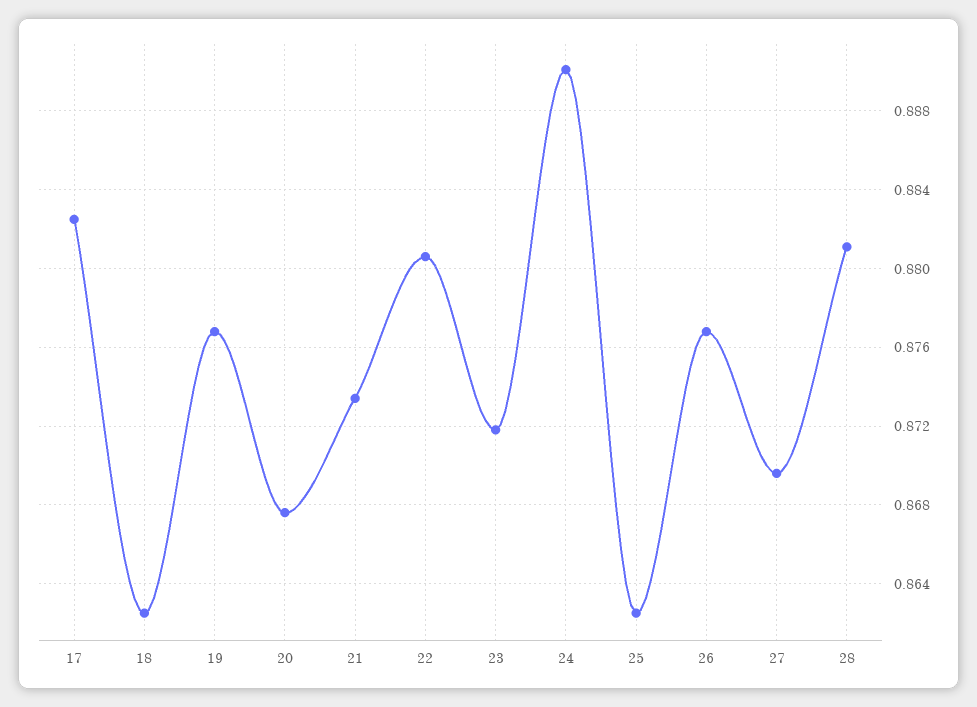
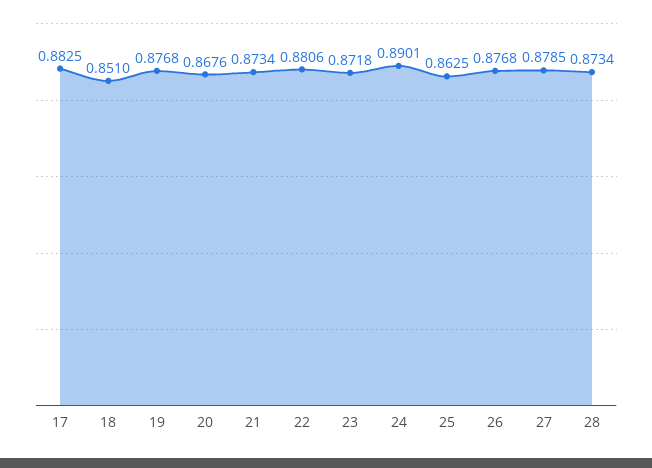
  {
    "17": 0.8825,
-   "18": 0.8625,
+   "18": 0.851,
    "19": 0.8768,
    "20": 0.8676,
    "21": 0.8734,
    "22": 0.8806,
    "23": 0.8718,
    "24": 0.8901,
    "25": 0.8625,
    "26": 0.8768,
-   "27": 0.8695,
+   "27": 0.8785,
-   "28": 0.881
+   "28": 0.8734
  }

